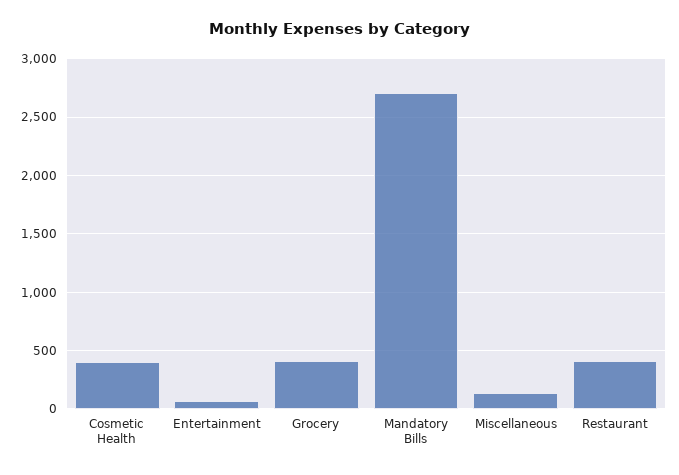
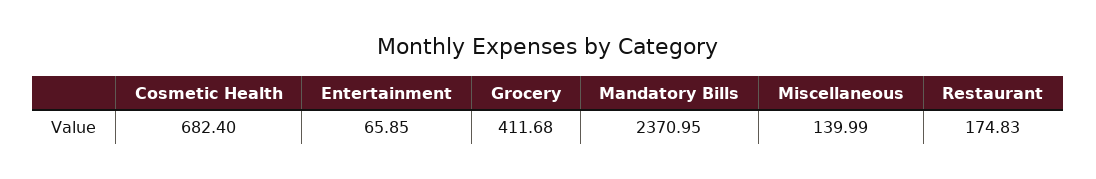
  {
-   "Cosmetic Health": 400,
+   "Cosmetic Health": 682.4,
    "Entertainment": 65.85,
    "Grocery": 411.68,
-   "Mandatory Bills": 2700,
+   "Mandatory Bills": 2370.95,
    "Miscellaneous": 139.99,
-   "Restaurant": 400
+   "Restaurant": 174.83
  }

